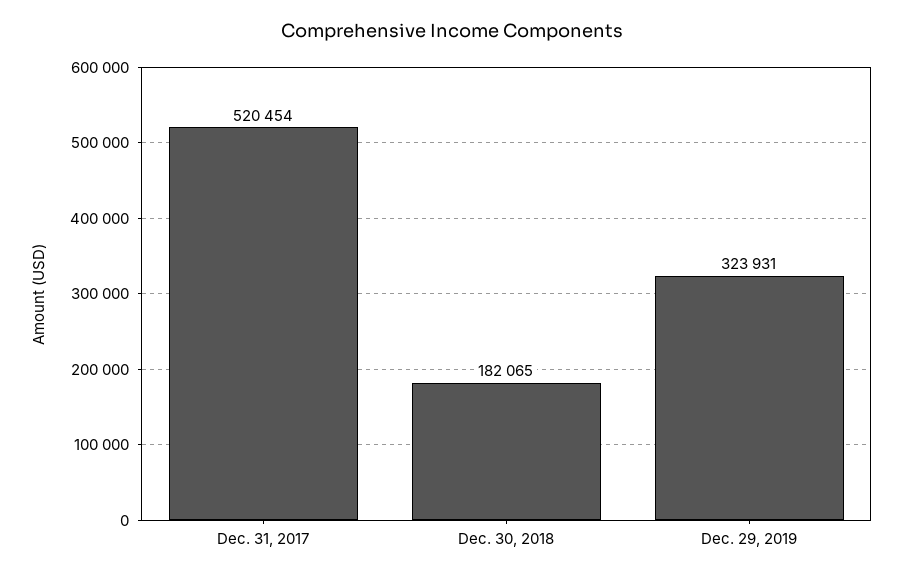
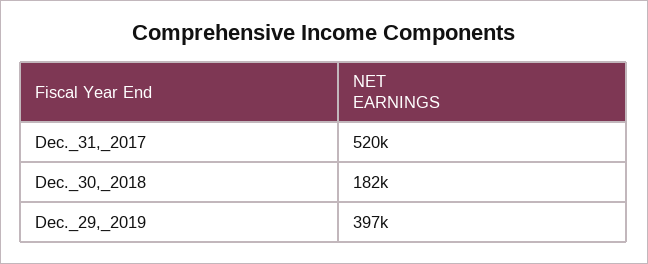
  {
    "Dec. 31, 2017": 520454,
    "Dec. 30, 2018": 182065,
-   "Dec. 29, 2019": 323931
+   "Dec. 29, 2019": 397000
  }

